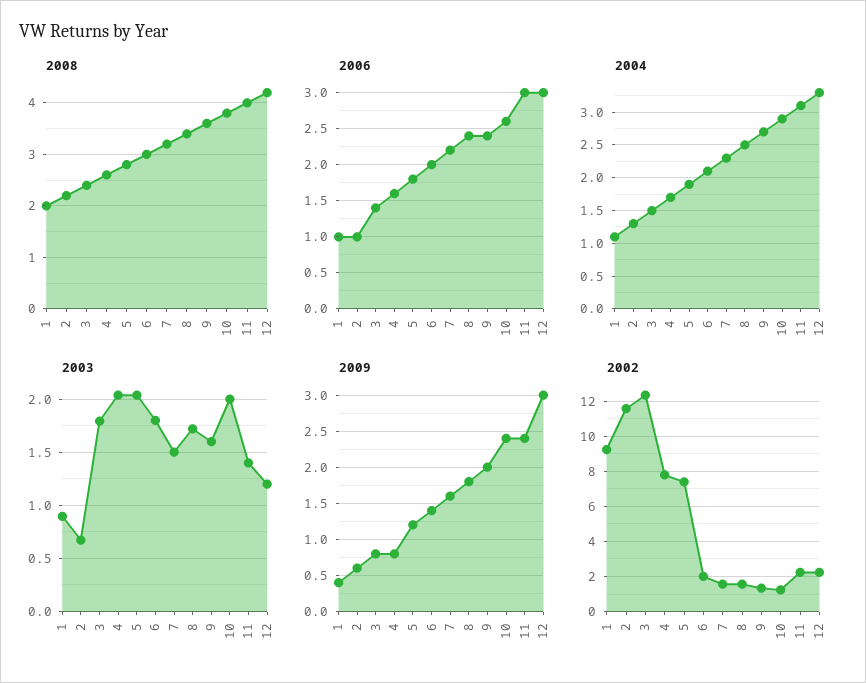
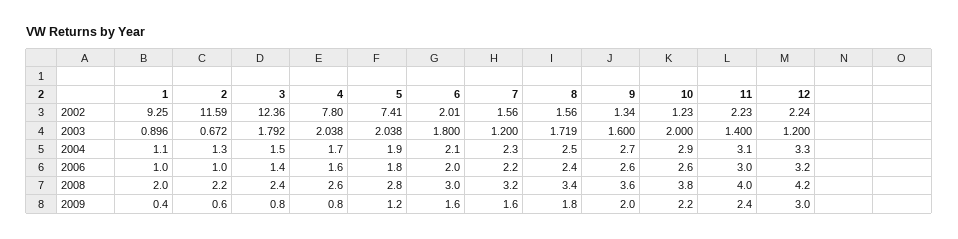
  {
    "2008": {
      "1": 2,
      "2": 2.2,
      "3": 2.4,
      "4": 2.6,
      "5": 2.8,
      "6": 3,
      "7": 3.2,
      "8": 3.4,
      "9": 3.6,
      "10": 3.8,
      "11": 4,
      "12": 4.2
    },
    "2006": {
      "1": 1,
      "2": 1,
      "3": 1.4,
      "4": 1.6,
      "5": 1.8,
      "6": 2,
      "7": 2.2,
      "8": 2.4,
-     "9": 2.4,
+     "9": 2.6,
      "10": 2.6,
      "11": 3,
-     "12": 3
+     "12": 3.2
    },
    "2004": {
      "1": 1.1,
      "2": 1.3,
      "3": 1.5,
      "4": 1.7,
      "5": 1.9,
      "6": 2.1,
      "7": 2.3,
      "8": 2.5,
      "9": 2.7,
      "10": 2.9,
      "11": 3.1,
      "12": 3.3
    },
    "2003": {
      "1": 0.896,
      "2": 0.672,
      "3": 1.792,
      "4": 2.038,
      "5": 2.038,
      "6": 1.8,
-     "7": 1.5,
+     "7": 1.2,
      "8": 1.719,
      "9": 1.6,
      "10": 2,
      "11": 1.4,
      "12": 1.2
    },
    "2009": {
      "1": 0.4,
      "2": 0.6,
      "3": 0.8,
      "4": 0.8,
      "5": 1.2,
-     "6": 1.4,
+     "6": 1.6,
      "7": 1.6,
      "8": 1.8,
      "9": 2,
-     "10": 2.4,
+     "10": 2.2,
      "11": 2.4,
      "12": 3
    },
    "2002": {
      "1": 9.25,
      "2": 11.59,
      "3": 12.36,
      "4": 7.8,
      "5": 7.41,
      "6": 2.01,
      "7": 1.56,
      "8": 1.56,
      "9": 1.34,
      "10": 1.23,
      "11": 2.23,
      "12": 2.24
    }
  }

